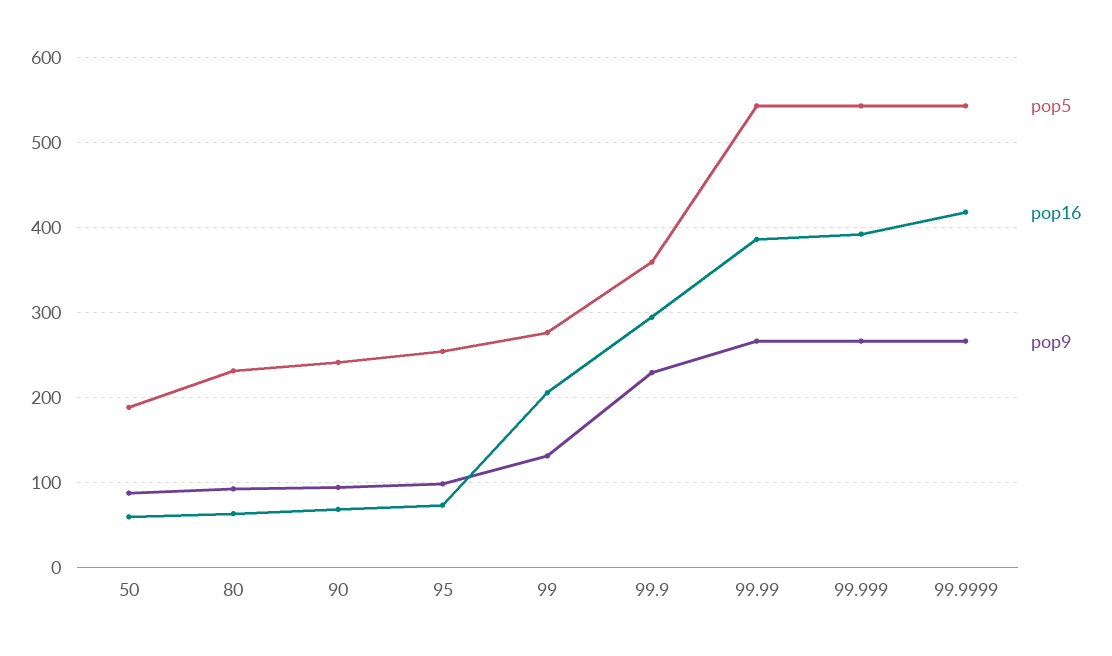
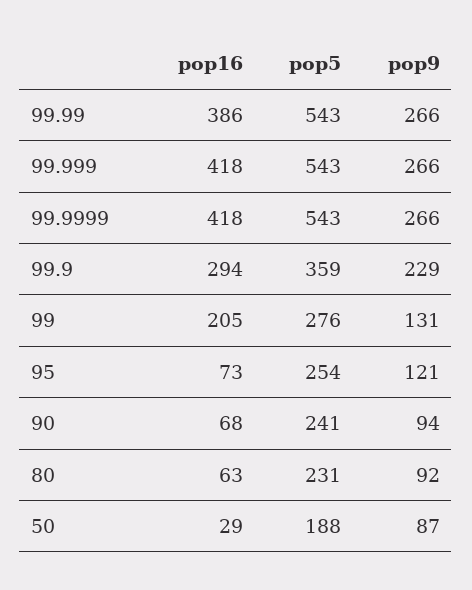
  {
    "pop5": {
      "50": 188,
      "80": 231,
      "90": 241,
      "95": 254,
      "99": 276,
      "99.9": 359,
      "99.99": 543,
      "99.999": 543,
      "99.9999": 543
    },
    "pop16": {
-     "50": 60,
+     "50": 29,
      "80": 63,
      "90": 68,
      "95": 73,
      "99": 205,
      "99.9": 294,
      "99.99": 386,
-     "99.999": 390,
+     "99.999": 418,
      "99.9999": 418
    },
    "pop9": {
      "50": 87,
      "80": 92,
      "90": 94,
-     "95": 100,
+     "95": 121,
      "99": 131,
      "99.9": 229,
      "99.99": 266,
      "99.999": 266,
      "99.9999": 266
    }
  }

